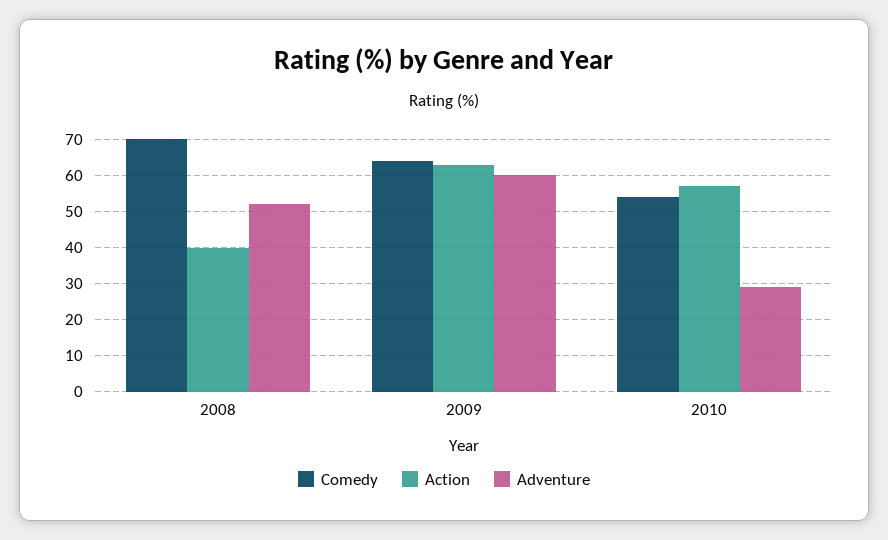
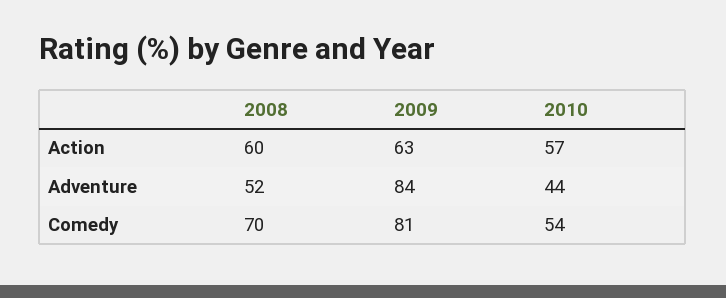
  {
    "Comedy": {
      "2008": 70,
-     "2009": 65,
+     "2009": 81,
      "2010": 54
    },
    "Action": {
-     "2008": 40,
+     "2008": 60,
      "2009": 63,
      "2010": 57
    },
    "Adventure": {
      "2008": 52,
-     "2009": 60,
+     "2009": 84,
-     "2010": 30
+     "2010": 44
    }
  }

